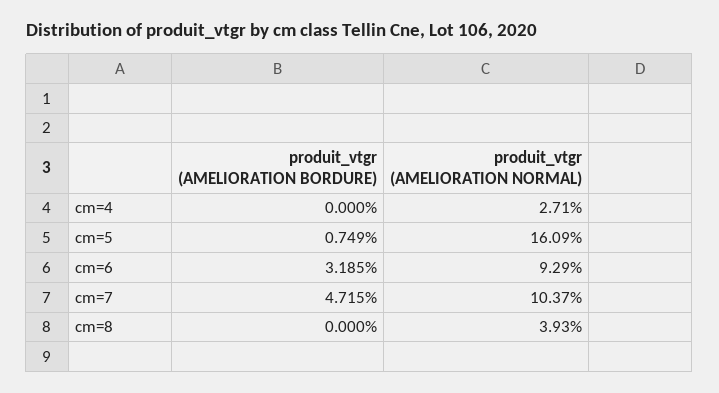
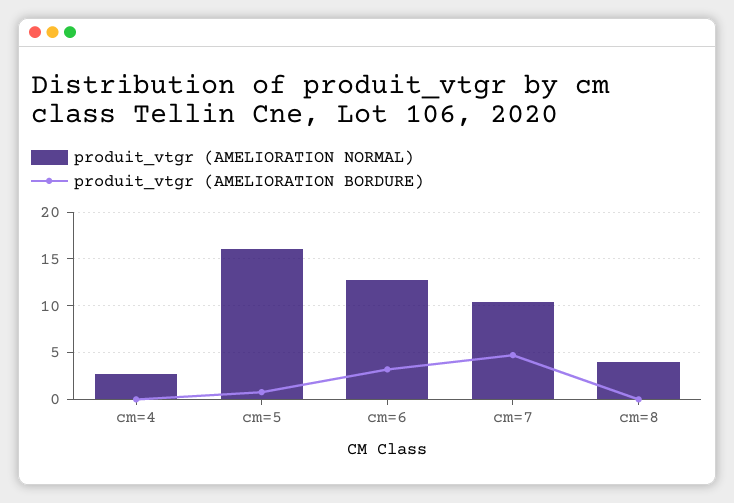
  {
    "produit_vtgr (AMELIORATION BORDURE)": {
      "cm=4": 0,
      "cm=5": 0.749,
      "cm=6": 3.185,
      "cm=7": 4.715,
      "cm=8": 0
    },
    "produit_vtgr (AMELIORATION NORMAL)": {
      "cm=4": 2.71,
      "cm=5": 16.09,
-     "cm=6": 9.29,
+     "cm=6": 13,
      "cm=7": 10.37,
      "cm=8": 3.93
    }
  }

